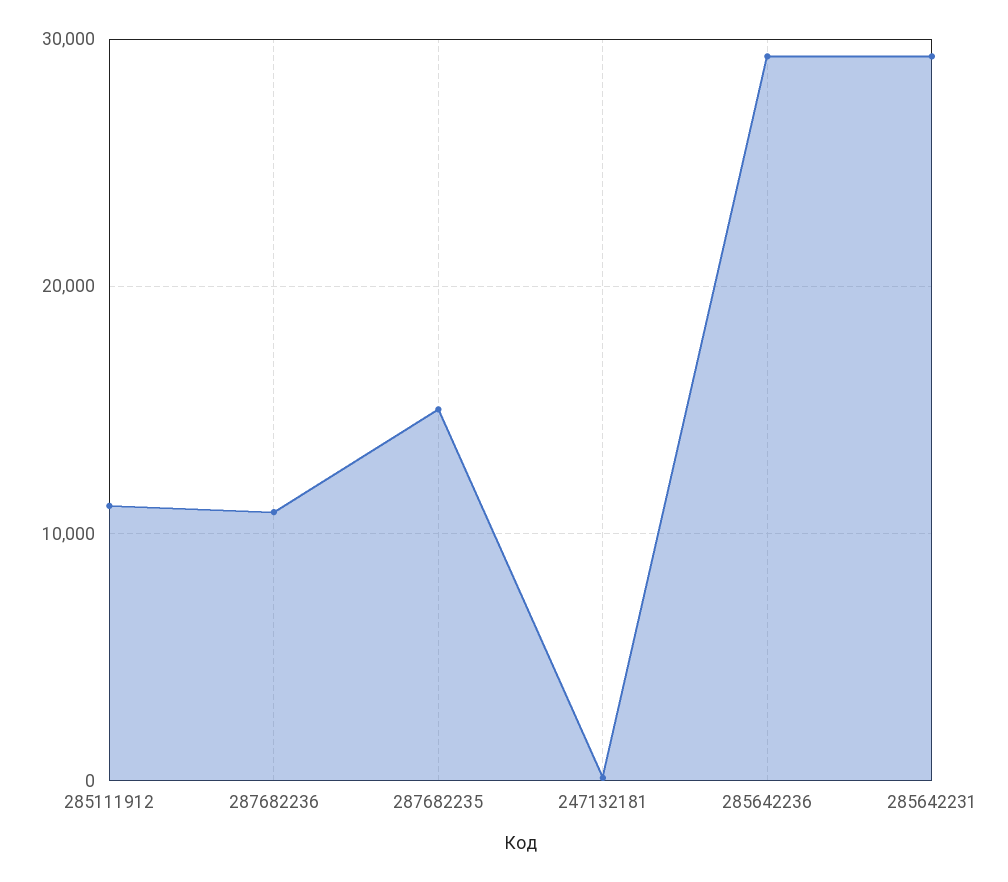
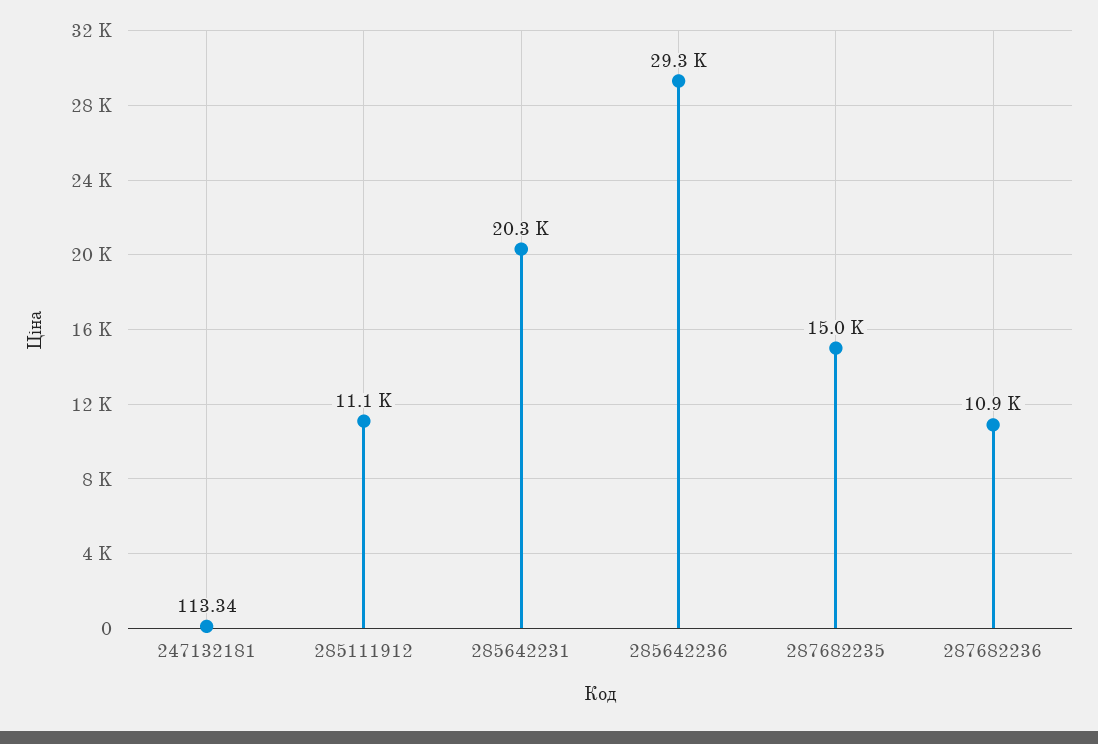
  {
    "285111912": 11100,
    "287682236": 10900,
    "287682235": 15000,
    "247132181": 113.34,
    "285642236": 29300,
-   "285642231": 29000
+   "285642231": 20300
  }

